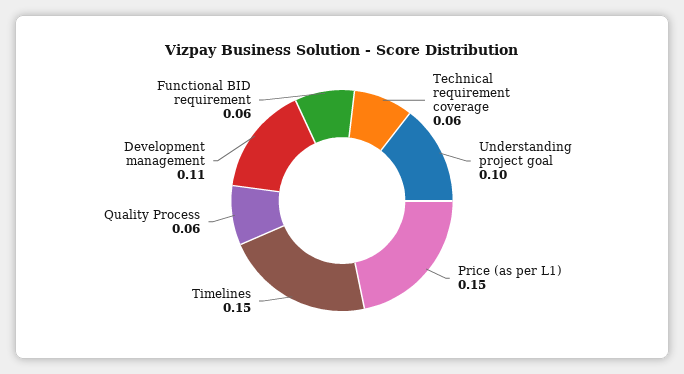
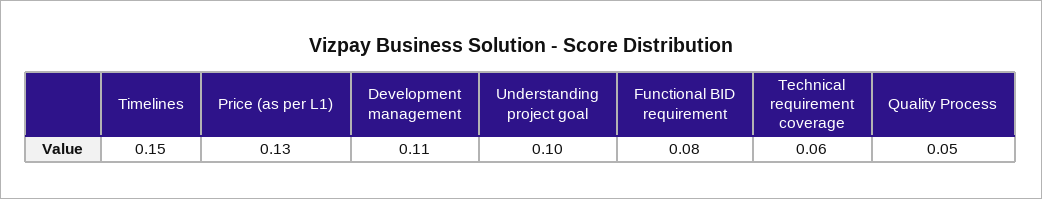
  {
    "Technical requirement coverage": 0.06,
    "Understanding project goal": 0.1,
-   "Price (as per L1)": 0.15,
+   "Price (as per L1)": 0.13,
    "Timelines": 0.15,
-   "Quality Process": 0.06,
+   "Quality Process": 0.05,
    "Development management": 0.11,
-   "Functional BID requirement": 0.06
+   "Functional BID requirement": 0.08
  }

